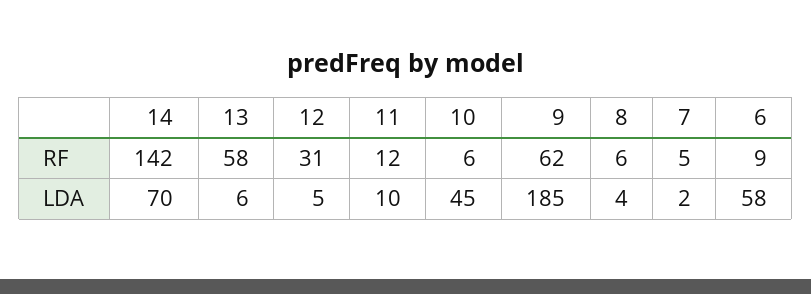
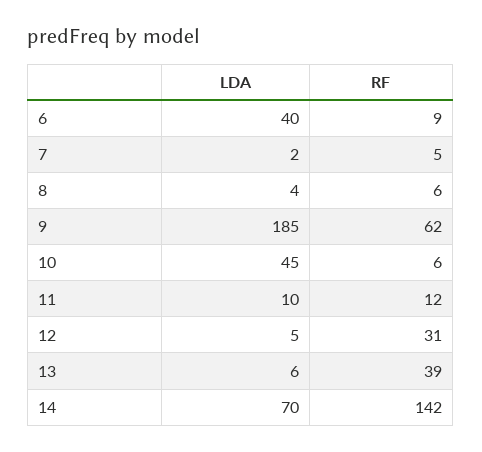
  {
    "14": {
      "RF": 142,
      "LDA": 70
    },
    "13": {
-     "RF": 58,
+     "RF": 39,
      "LDA": 6
    },
    "12": {
      "RF": 31,
      "LDA": 5
    },
    "11": {
      "RF": 12,
      "LDA": 10
    },
    "10": {
      "RF": 6,
      "LDA": 45
    },
    "9": {
      "RF": 62,
      "LDA": 185
    },
    "8": {
      "RF": 6,
      "LDA": 4
    },
    "7": {
      "RF": 5,
      "LDA": 2
    },
    "6": {
      "RF": 9,
-     "LDA": 58
+     "LDA": 40
    }
  }

